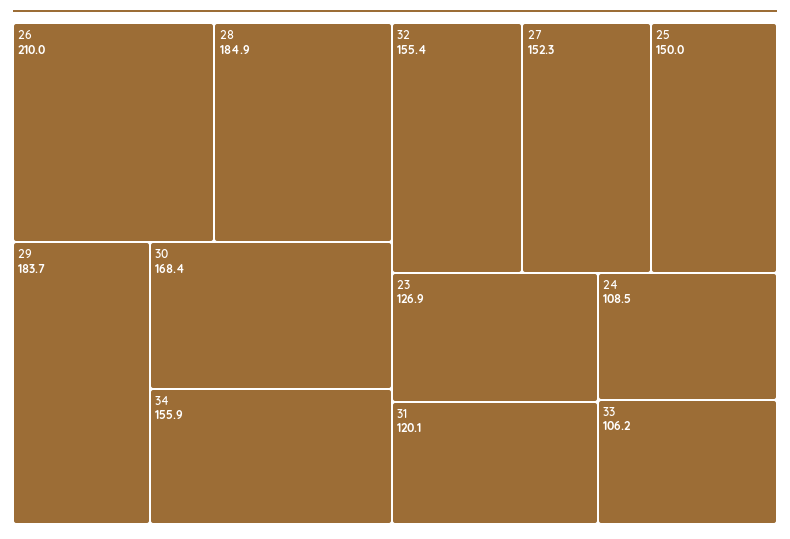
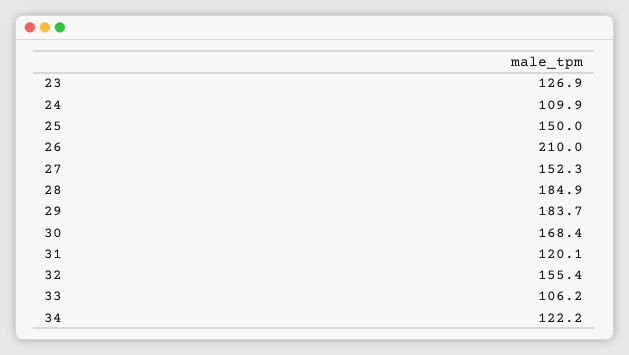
  {
    "26": 210,
    "28": 184.9,
    "29": 183.7,
    "30": 168.4,
-   "34": 155.9,
+   "34": 122.2,
    "32": 155.4,
    "27": 152.3,
    "25": 150,
    "23": 126.9,
    "31": 120.1,
-   "24": 108.5,
+   "24": 109.9,
    "33": 106.2
  }

